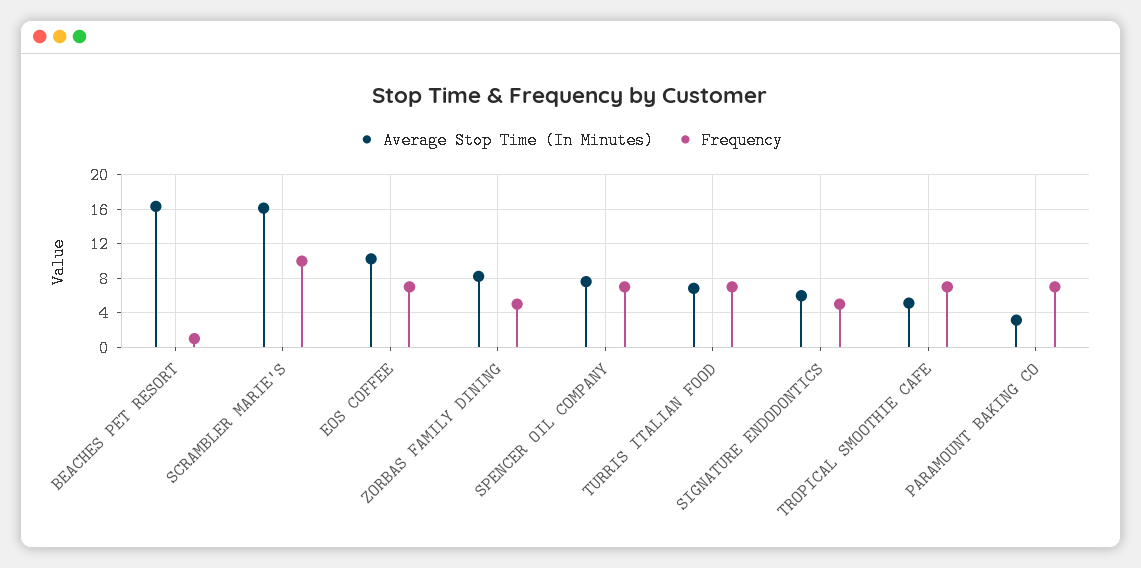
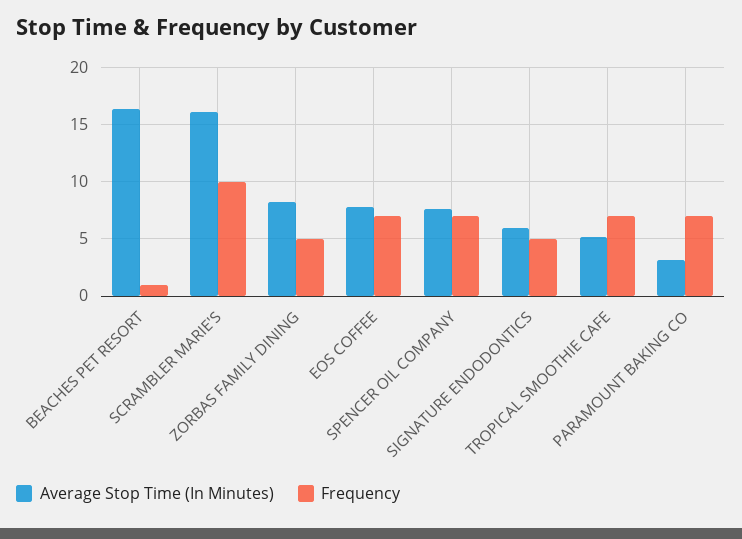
  {
    "Average Stop Time (In Minutes)": {
      "BEACHES PET RESORT": 16,
      "SCRAMBLER MARIE'S": 16,
-     "EOS COFFEE": 10,
+     "EOS COFFEE": 8,
      "ZORBAS FAMILY DINING": 8,
      "SPENCER OIL COMPANY": 8,
-     "TURRIS ITALIAN FOOD": 7,
      "SIGNATURE ENDODONTICS": 6,
      "TROPICAL SMOOTHIE CAFE": 5,
      "PARAMOUNT BAKING CO": 3
    },
    "Frequency": {
      "BEACHES PET RESORT": 1,
      "SCRAMBLER MARIE'S": 10,
      "EOS COFFEE": 7,
      "ZORBAS FAMILY DINING": 5,
      "SPENCER OIL COMPANY": 7,
-     "TURRIS ITALIAN FOOD": 7,
      "SIGNATURE ENDODONTICS": 5,
      "TROPICAL SMOOTHIE CAFE": 7,
      "PARAMOUNT BAKING CO": 7
    }
  }

